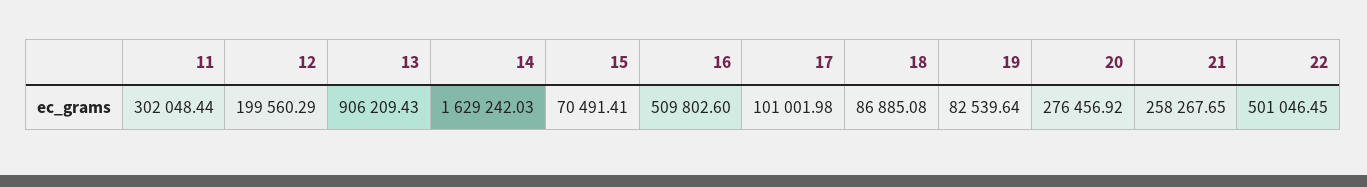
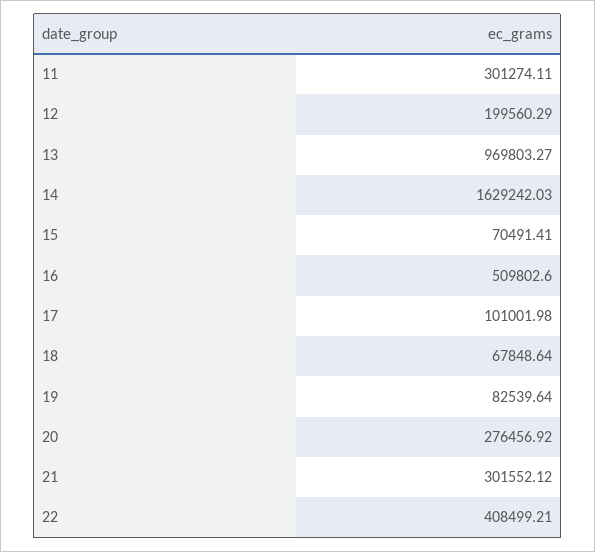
  {
-   "11": 302048.44,
+   "11": 301274.11,
    "12": 199560.29,
-   "13": 906209.43,
+   "13": 969803.27,
    "14": 1629242.03,
    "15": 70491.41,
    "16": 509802.6,
    "17": 101001.98,
-   "18": 86885.08,
+   "18": 67848.64,
    "19": 82539.64,
    "20": 276456.92,
-   "21": 258267.65,
+   "21": 301552.12,
-   "22": 501046.45
+   "22": 408499.21
  }

